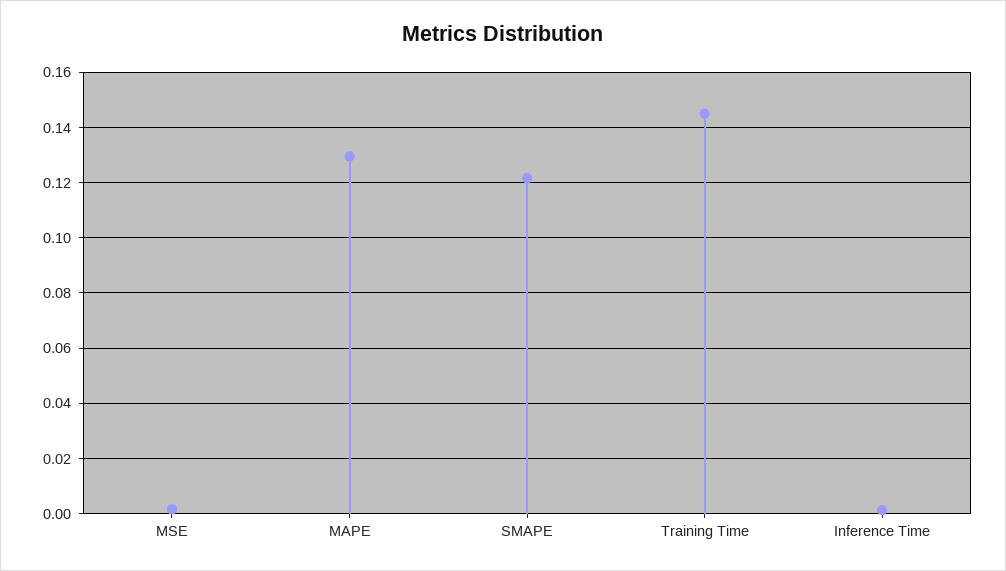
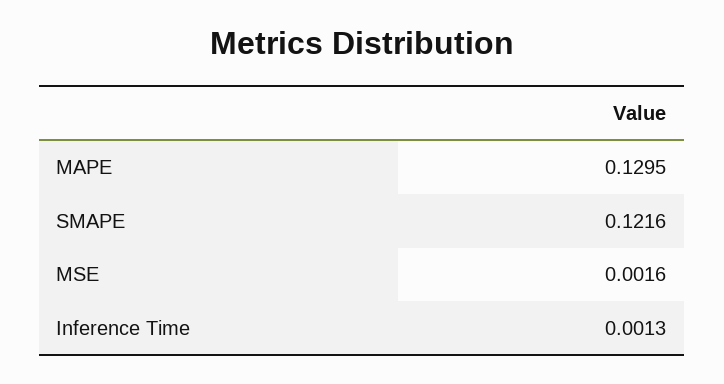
  {
    "MSE": 0.0016,
    "MAPE": 0.1295,
    "SMAPE": 0.1216,
-   "Training Time": 0.145,
    "Inference Time": 0.0013
  }

